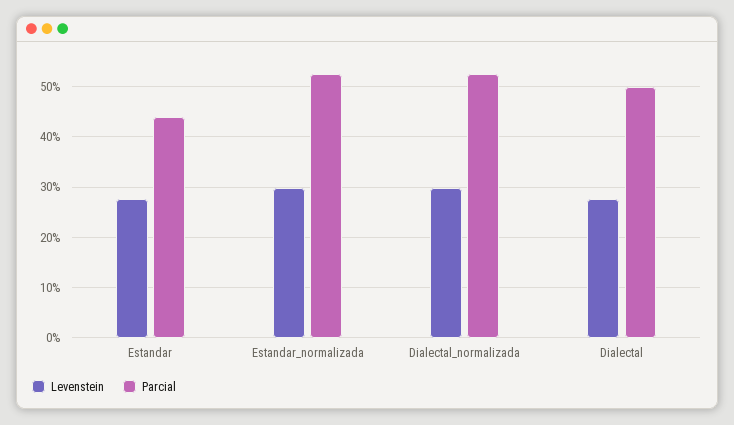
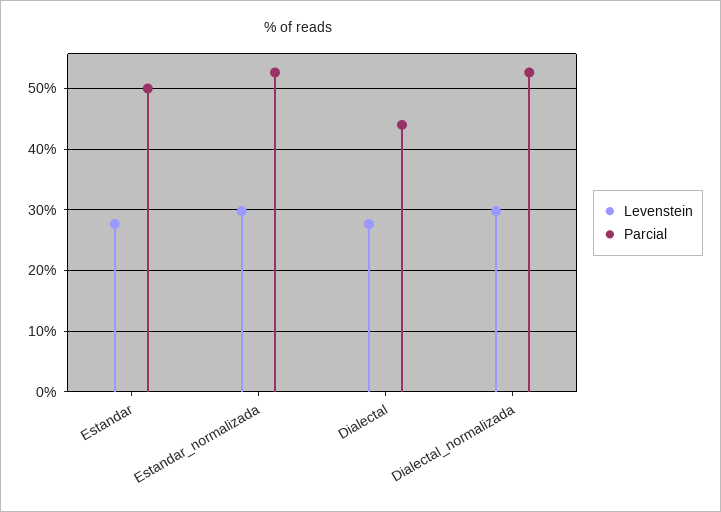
  {
    "Levenstein": {
      "Estandar": 28,
      "Estandar_normalizada": 30,
      "Dialectal_normalizada": 30,
      "Dialectal": 28
    },
    "Parcial": {
-     "Estandar": 44,
+     "Estandar": 50,
      "Estandar_normalizada": 53,
      "Dialectal_normalizada": 53,
-     "Dialectal": 50
+     "Dialectal": 44
    }
  }

